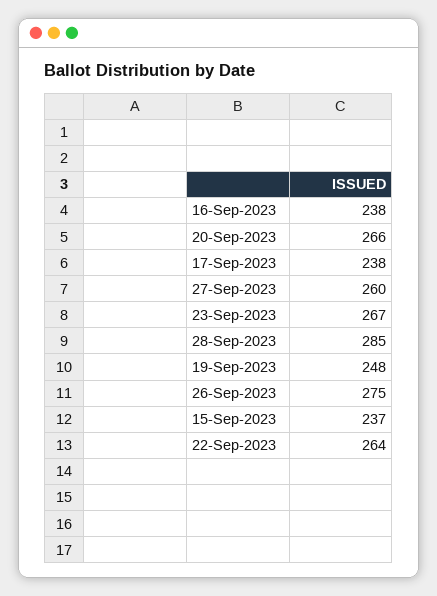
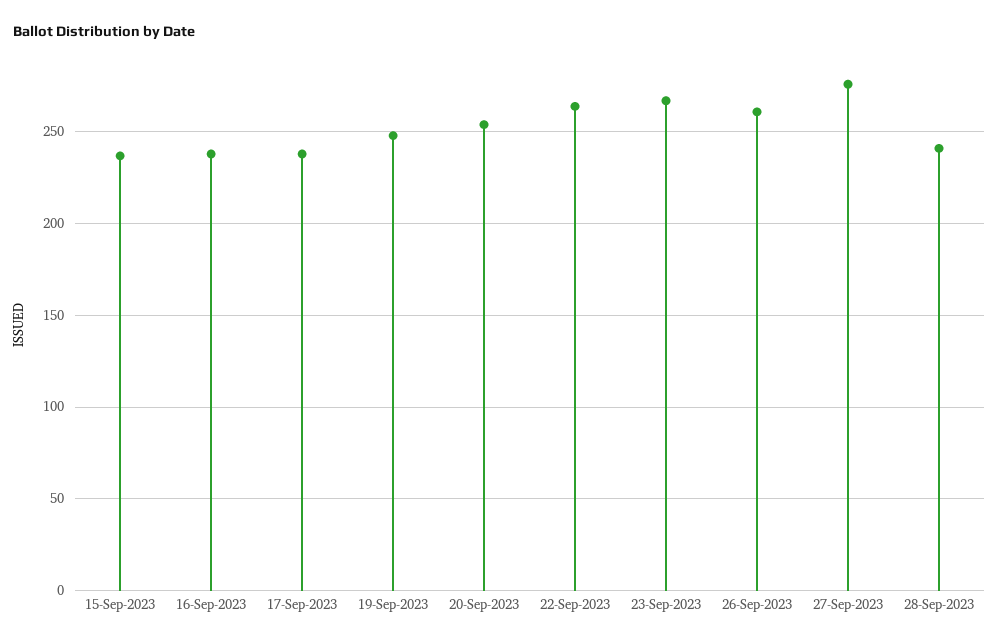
  {
    "16-Sep-2023": 238,
-   "20-Sep-2023": 266,
+   "20-Sep-2023": 255,
    "17-Sep-2023": 238,
-   "27-Sep-2023": 260,
+   "27-Sep-2023": 275,
    "23-Sep-2023": 267,
-   "28-Sep-2023": 285,
+   "28-Sep-2023": 240,
    "19-Sep-2023": 248,
-   "26-Sep-2023": 275,
+   "26-Sep-2023": 260,
    "15-Sep-2023": 237,
    "22-Sep-2023": 264
  }

